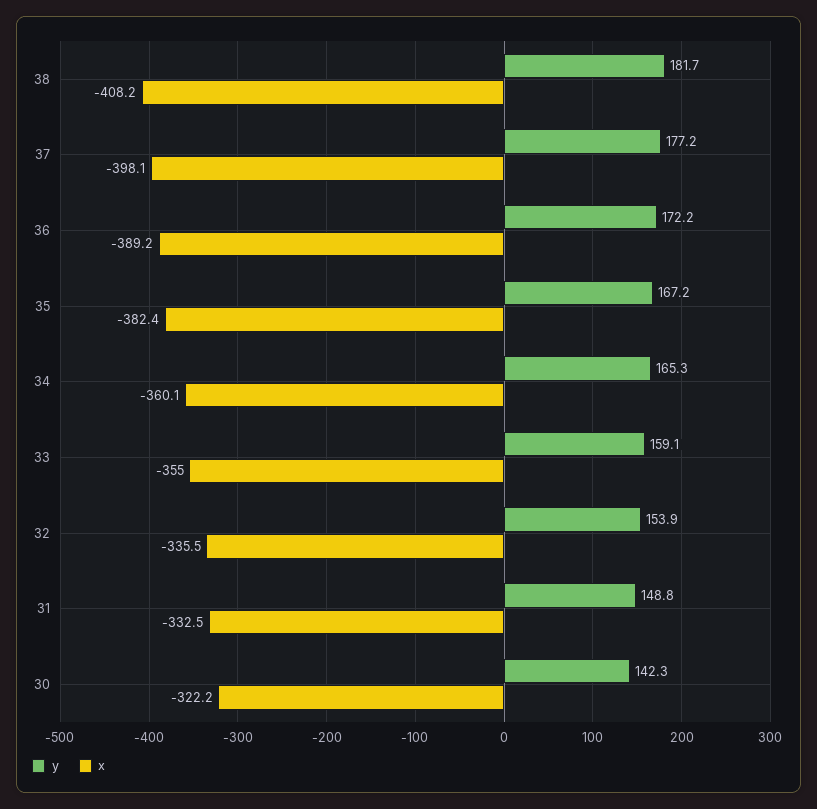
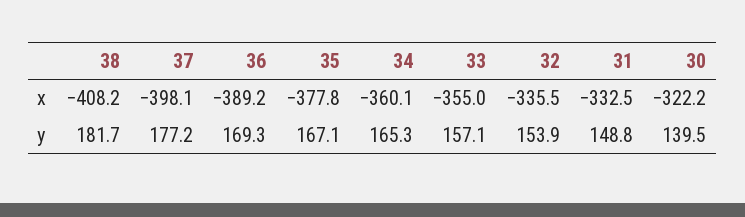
  {
    "y": {
      "38": 181.7,
      "37": 177.2,
-     "36": 172.2,
+     "36": 169.3,
-     "35": 167.2,
+     "35": 167.1,
      "34": 165.3,
-     "33": 159.1,
+     "33": 157.1,
      "32": 153.9,
      "31": 148.8,
-     "30": 142.3
+     "30": 139.5
    },
    "x": {
      "38": -408.2,
      "37": -398.1,
      "36": -389.2,
-     "35": -382.4,
+     "35": -377.8,
      "34": -360.1,
      "33": -355,
      "32": -335.5,
      "31": -332.5,
      "30": -322.2
    }
  }

